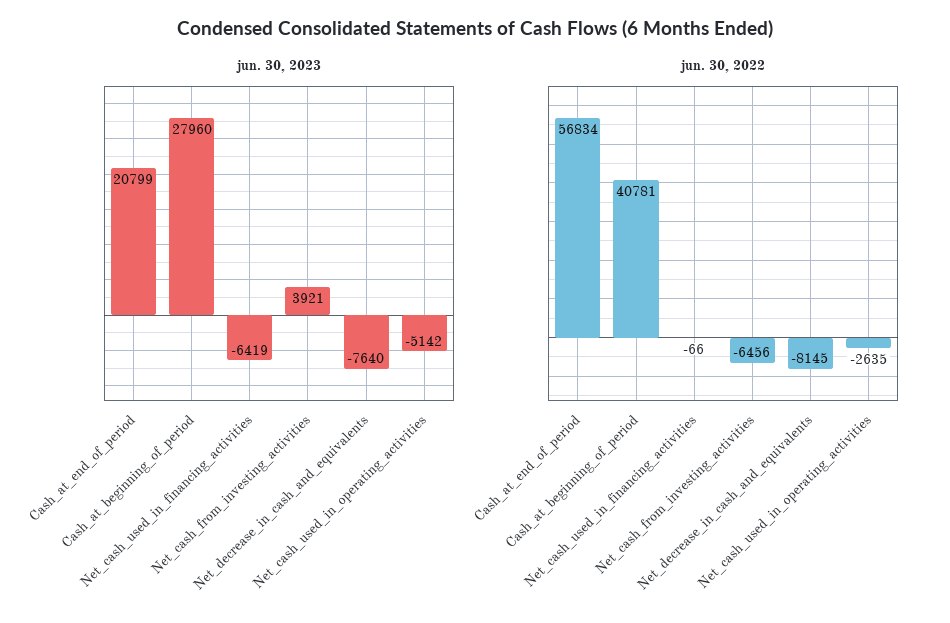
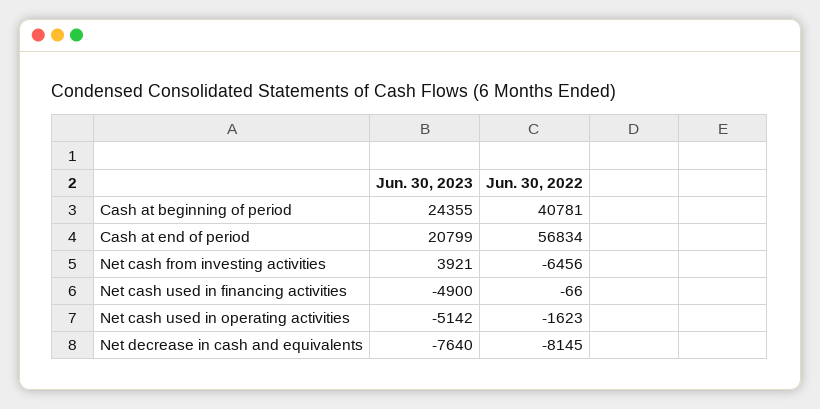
  {
    "jun. 30, 2023": {
      "Cash_at_end_of_period": 20799,
-     "Cash_at_beginning_of_period": 27960,
+     "Cash_at_beginning_of_period": 24355,
-     "Net_cash_used_in_financing_activities": -6419,
+     "Net_cash_used_in_financing_activities": -4900,
      "Net_cash_from_investing_activities": 3921,
      "Net_decrease_in_cash_and_equivalents": -7640,
      "Net_cash_used_in_operating_activities": -5142
    },
    "jun. 30, 2022": {
      "Cash_at_end_of_period": 56834,
      "Cash_at_beginning_of_period": 40781,
      "Net_cash_used_in_financing_activities": -66,
      "Net_cash_from_investing_activities": -6456,
      "Net_decrease_in_cash_and_equivalents": -8145,
-     "Net_cash_used_in_operating_activities": -2635
+     "Net_cash_used_in_operating_activities": -1623
    }
  }

